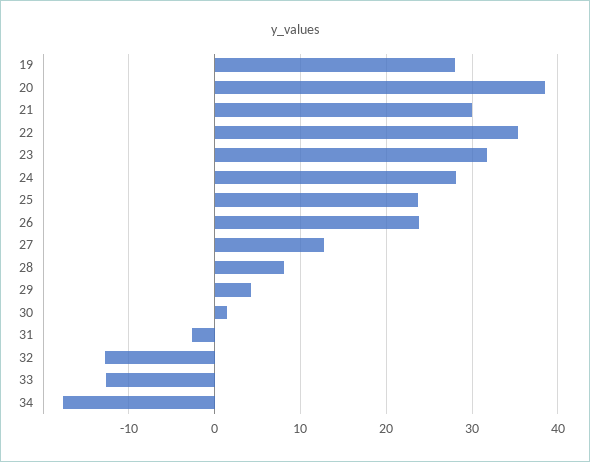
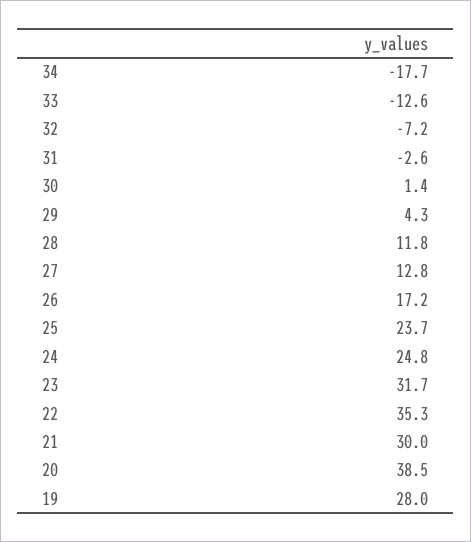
  {
    "19": 28,
    "20": 38.5,
    "21": 30,
    "22": 35.3,
    "23": 31.7,
-   "24": 28,
+   "24": 24.8,
    "25": 23.7,
-   "26": 24,
+   "26": 17.2,
    "27": 12.8,
-   "28": 8,
+   "28": 11.8,
    "29": 4.3,
    "30": 1.4,
    "31": -2.6,
-   "32": -13,
+   "32": -7.2,
    "33": -12.6,
    "34": -17.7
  }

